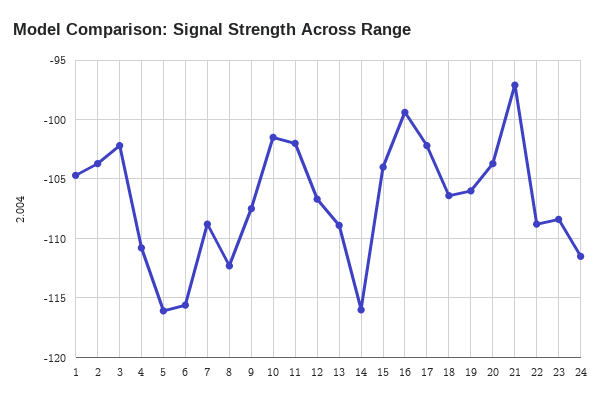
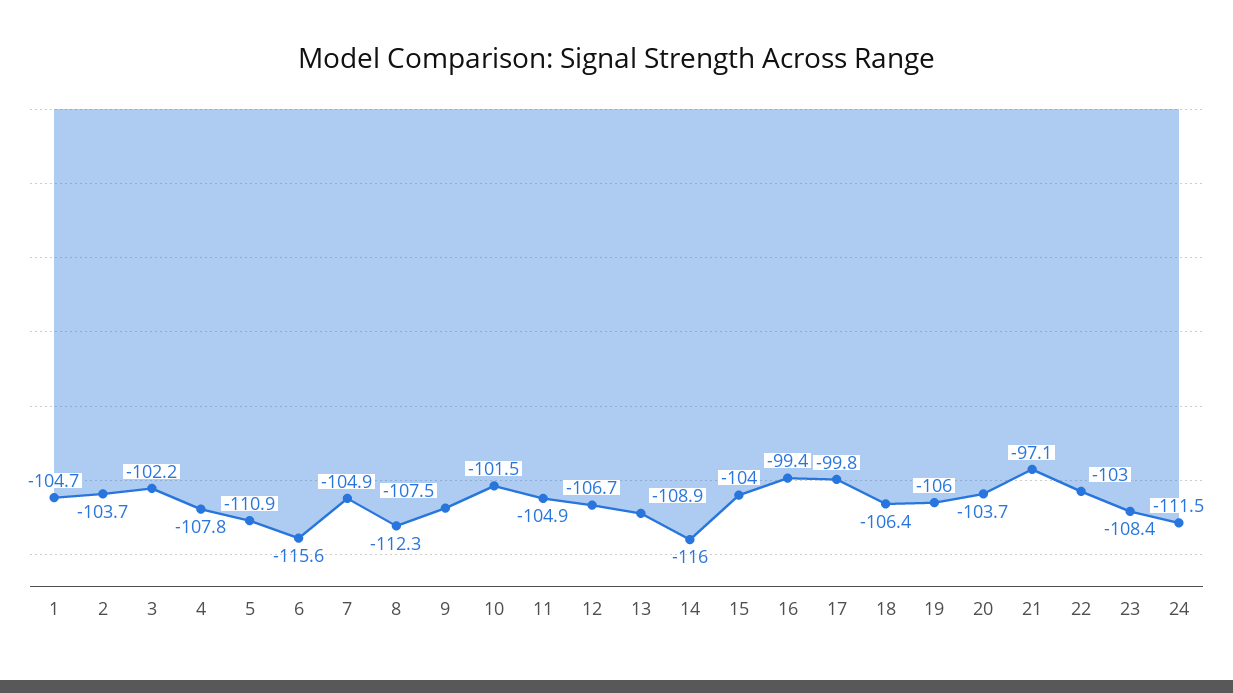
  {
    "1": -104.7,
    "2": -103.7,
    "3": -102.2,
-   "4": -111,
+   "4": -107.8,
-   "5": -116,
+   "5": -110.9,
    "6": -115.6,
-   "7": -109,
+   "7": -104.9,
    "8": -112.3,
    "9": -107.5,
    "10": -101.5,
-   "11": -102,
+   "11": -104.9,
    "12": -106.7,
    "13": -108.9,
    "14": -116,
    "15": -104,
    "16": -99.4,
-   "17": -102,
+   "17": -99.8,
    "18": -106.4,
    "19": -106,
    "20": -103.7,
    "21": -97.1,
-   "22": -109,
+   "22": -103,
    "23": -108.4,
    "24": -111.5
  }

